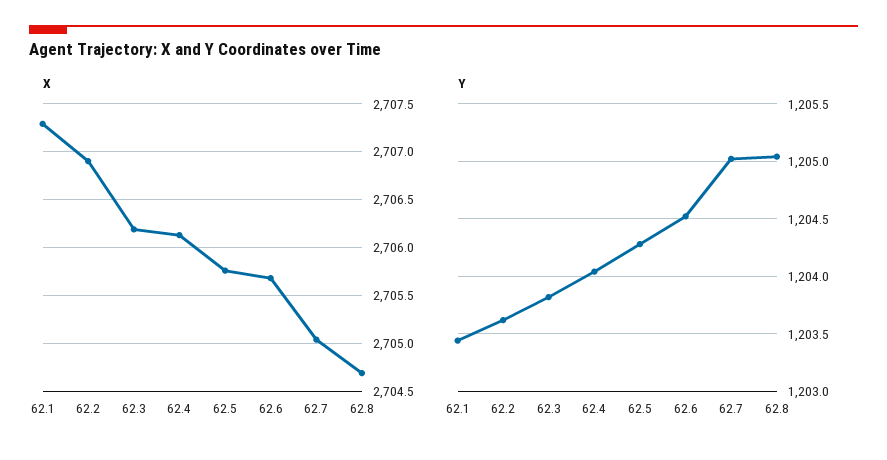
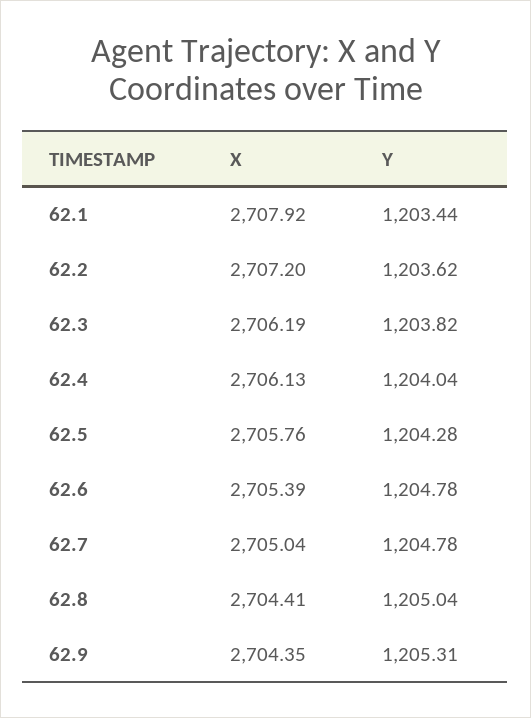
  {
    "X": {
-     "62.1": 2707.3,
+     "62.1": 2707.92,
-     "62.2": 2706.9,
+     "62.2": 2707.2,
      "62.3": 2706.19,
      "62.4": 2706.13,
      "62.5": 2705.76,
-     "62.6": 2705.7,
+     "62.6": 2705.39,
      "62.7": 2705.04,
-     "62.8": 2704.7
+     "62.8": 2704.41,
+     "62.9": 2704.35
    },
    "Y": {
      "62.1": 1203.44,
      "62.2": 1203.62,
      "62.3": 1203.82,
      "62.4": 1204.04,
      "62.5": 1204.28,
-     "62.6": 1204.5,
+     "62.6": 1204.78,
-     "62.7": 1205,
+     "62.7": 1204.78,
-     "62.8": 1205.04
+     "62.8": 1205.04,
+     "62.9": 1205.31
    }
  }

